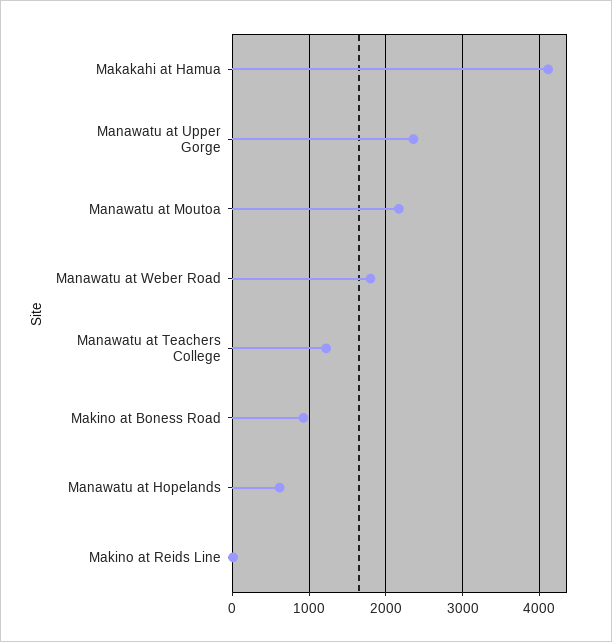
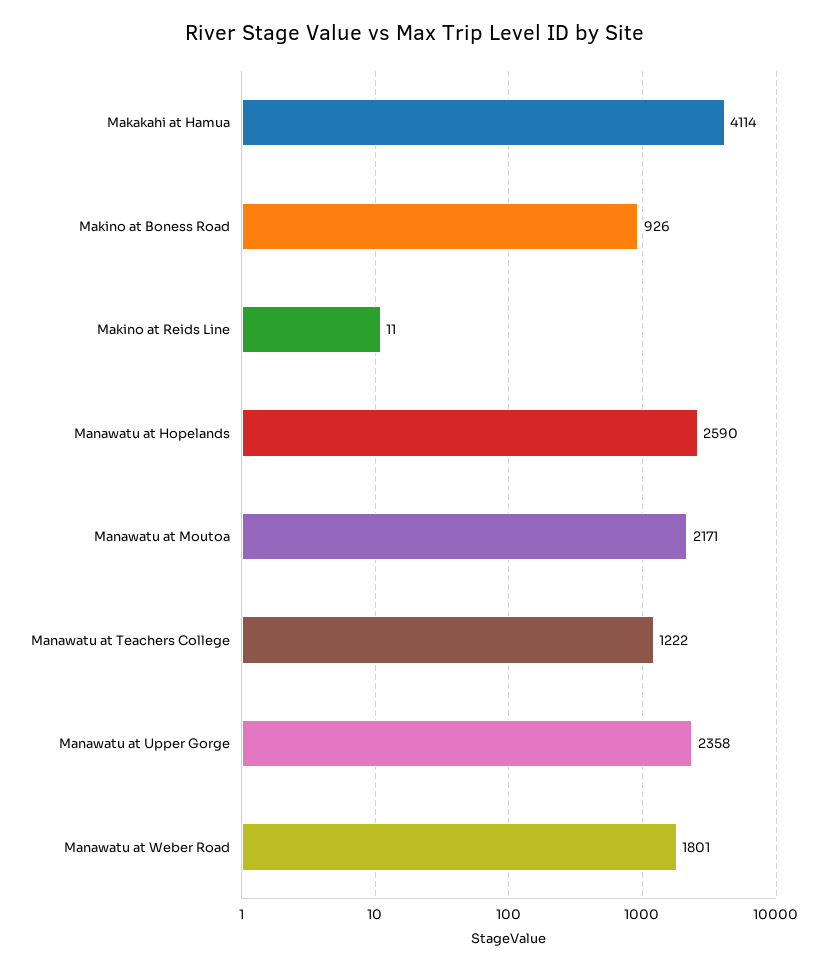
  {
    "Makakahi at Hamua": 4114,
    "Manawatu at Upper Gorge": 2358,
    "Manawatu at Moutoa": 2171,
    "Manawatu at Weber Road": 1801,
    "Manawatu at Teachers College": 1222,
    "Makino at Boness Road": 926,
-   "Manawatu at Hopelands": 600,
+   "Manawatu at Hopelands": 2590,
    "Makino at Reids Line": 11
  }

